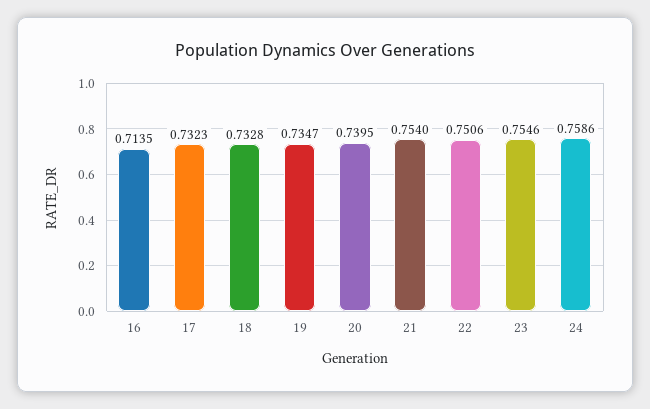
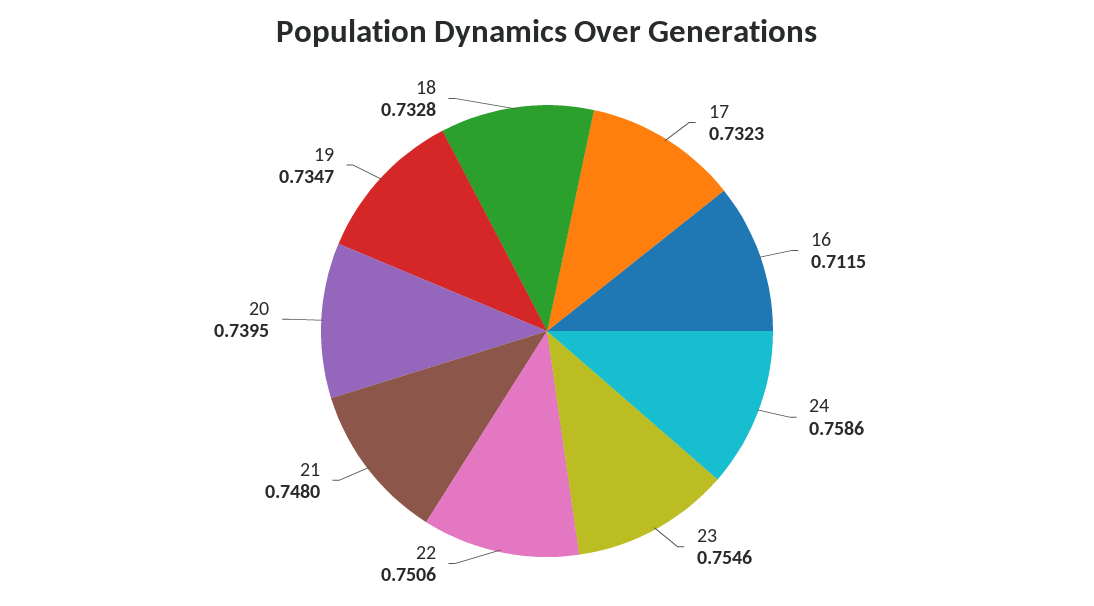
  {
-   "16": 0.7135,
+   "16": 0.7115,
    "17": 0.7323,
    "18": 0.7328,
    "19": 0.7347,
    "20": 0.7395,
-   "21": 0.754,
+   "21": 0.748,
    "22": 0.7506,
    "23": 0.7546,
    "24": 0.7586
  }

